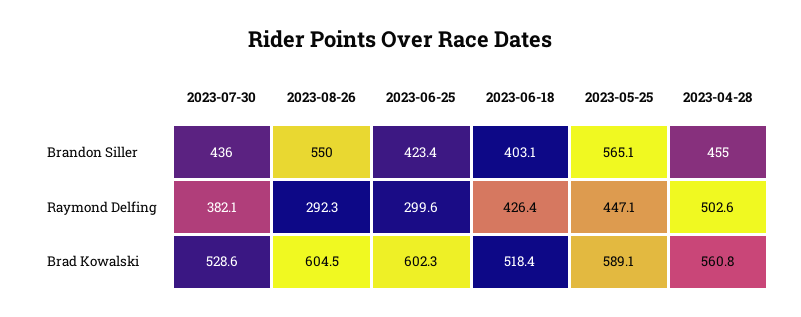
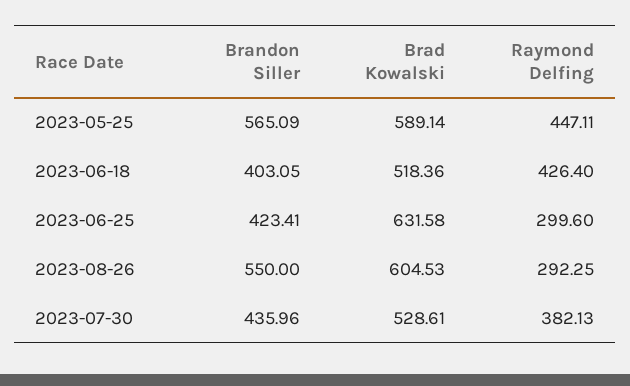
  {
    "2023-07-30": {
      "Brandon Siller": 435.96,
      "Raymond Delfing": 382.13,
      "Brad Kowalski": 528.61
    },
    "2023-08-26": {
      "Brandon Siller": 550,
      "Raymond Delfing": 292.25,
      "Brad Kowalski": 604.53
    },
    "2023-06-25": {
      "Brandon Siller": 423.41,
      "Raymond Delfing": 299.6,
-     "Brad Kowalski": 602.3
+     "Brad Kowalski": 631.58
    },
    "2023-06-18": {
      "Brandon Siller": 403.05,
      "Raymond Delfing": 426.4,
      "Brad Kowalski": 518.36
    },
    "2023-05-25": {
      "Brandon Siller": 565.09,
      "Raymond Delfing": 447.11,
      "Brad Kowalski": 589.14
-   },
+   }
-   "2023-04-28": {
-     "Brandon Siller": 455,
-     "Raymond Delfing": 502.6,
-     "Brad Kowalski": 560.8
-   }
  }

